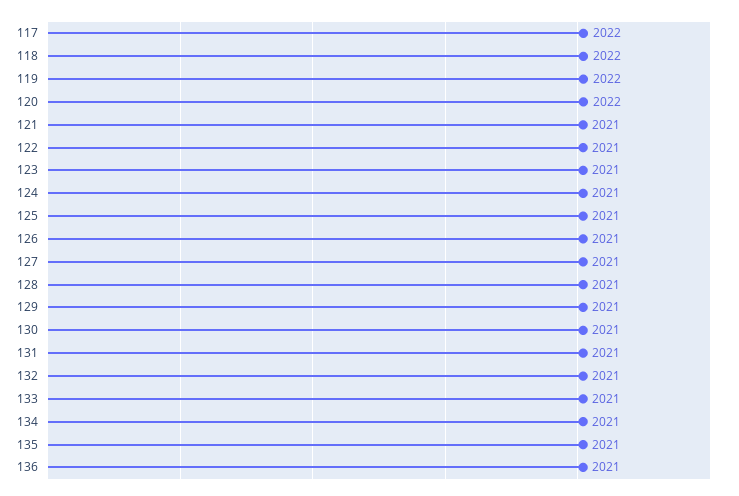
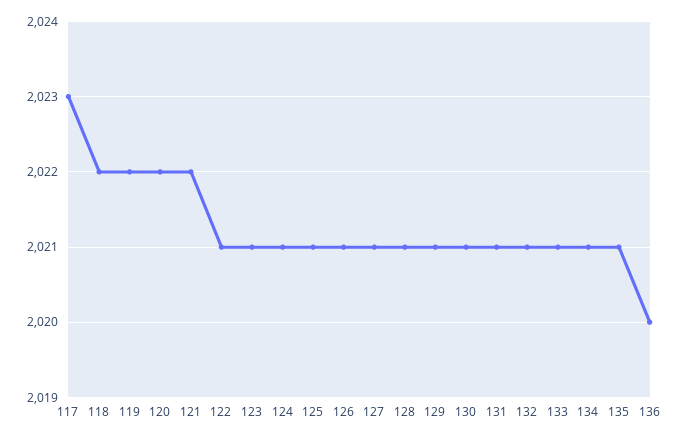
  {
-   "117": 2022,
+   "117": 2023,
    "118": 2022,
    "119": 2022,
    "120": 2022,
-   "121": 2021,
+   "121": 2022,
    "122": 2021,
    "123": 2021,
    "124": 2021,
    "125": 2021,
    "126": 2021,
    "127": 2021,
    "128": 2021,
    "129": 2021,
    "130": 2021,
    "131": 2021,
    "132": 2021,
    "133": 2021,
    "134": 2021,
    "135": 2021,
-   "136": 2021
+   "136": 2020
  }

